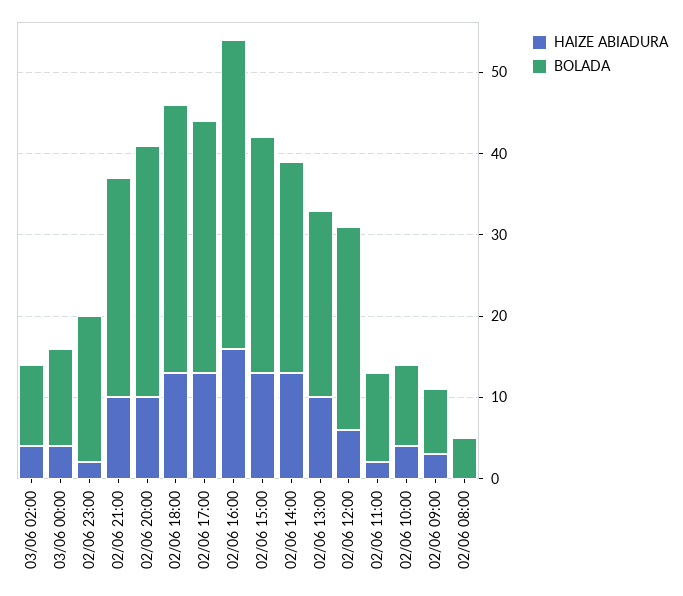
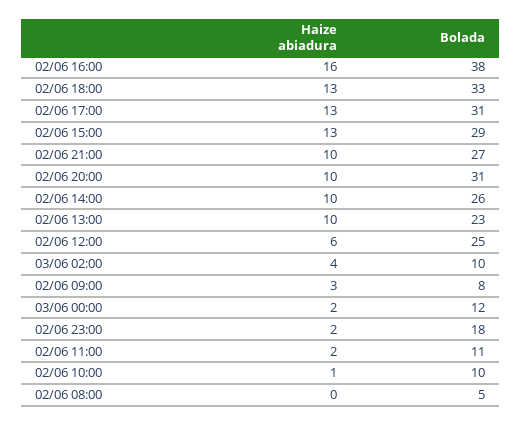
  {
    "HAIZE ABIADURA": {
      "03/06 02:00": 4,
-     "03/06 00:00": 4,
+     "03/06 00:00": 2,
      "02/06 23:00": 2,
      "02/06 21:00": 10,
      "02/06 20:00": 10,
      "02/06 18:00": 13,
      "02/06 17:00": 13,
      "02/06 16:00": 16,
      "02/06 15:00": 13,
-     "02/06 14:00": 13,
+     "02/06 14:00": 10,
      "02/06 13:00": 10,
      "02/06 12:00": 6,
      "02/06 11:00": 2,
-     "02/06 10:00": 4,
+     "02/06 10:00": 1,
      "02/06 09:00": 3,
      "02/06 08:00": 0
    },
    "BOLADA": {
      "03/06 02:00": 10,
      "03/06 00:00": 12,
      "02/06 23:00": 18,
      "02/06 21:00": 27,
      "02/06 20:00": 31,
      "02/06 18:00": 33,
      "02/06 17:00": 31,
      "02/06 16:00": 38,
      "02/06 15:00": 29,
      "02/06 14:00": 26,
      "02/06 13:00": 23,
      "02/06 12:00": 25,
      "02/06 11:00": 11,
      "02/06 10:00": 10,
      "02/06 09:00": 8,
      "02/06 08:00": 5
    }
  }

